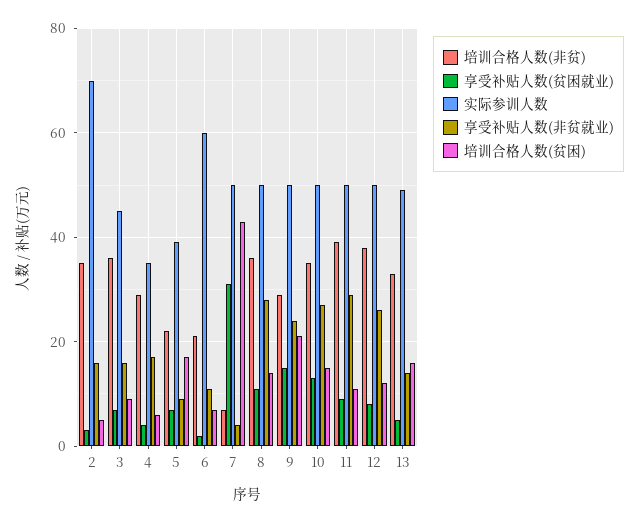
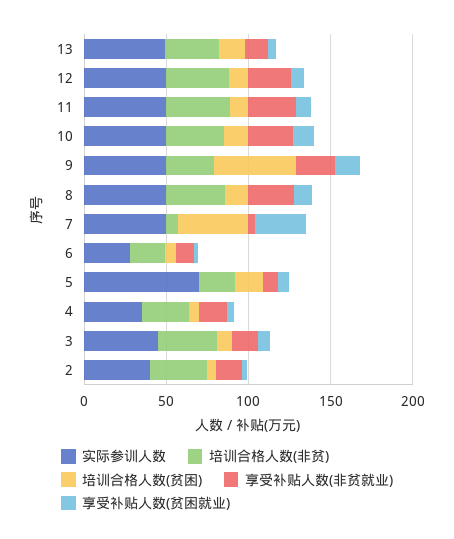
  {
    "培训合格人数(非贫)": {
      "2": 35,
      "3": 35,
      "4": 30,
      "5": 20,
      "6": 20,
      "7": 5,
      "8": 35,
      "9": 30,
      "10": 35,
      "11": 40,
      "12": 40,
      "13": 35
    },
    "享受补贴人数(贫困就业)": {
      "2": 5,
      "3": 5,
      "4": 5,
      "5": 5,
      "6": 0,
      "7": 30,
      "8": 10,
      "9": 15,
      "10": 15,
      "11": 10,
      "12": 10,
      "13": 5
    },
    "实际参训人数": {
-     "2": 70,
+     "2": 40,
      "3": 45,
      "4": 35,
-     "5": 40,
+     "5": 70,
-     "6": 60,
+     "6": 30,
      "7": 50,
      "8": 50,
      "9": 50,
      "10": 50,
      "11": 50,
      "12": 50,
      "13": 50
    },
    "享受补贴人数(非贫就业)": {
      "2": 15,
      "3": 15,
      "4": 15,
      "5": 10,
      "6": 10,
      "7": 5,
      "8": 30,
      "9": 25,
      "10": 25,
      "11": 30,
      "12": 25,
      "13": 15
    },
    "培训合格人数(贫困)": {
      "2": 5,
      "3": 10,
      "4": 5,
      "5": 15,
      "6": 5,
      "7": 45,
      "8": 15,
-     "9": 20,
+     "9": 50,
      "10": 15,
      "11": 10,
      "12": 10,
      "13": 15
    }
  }

